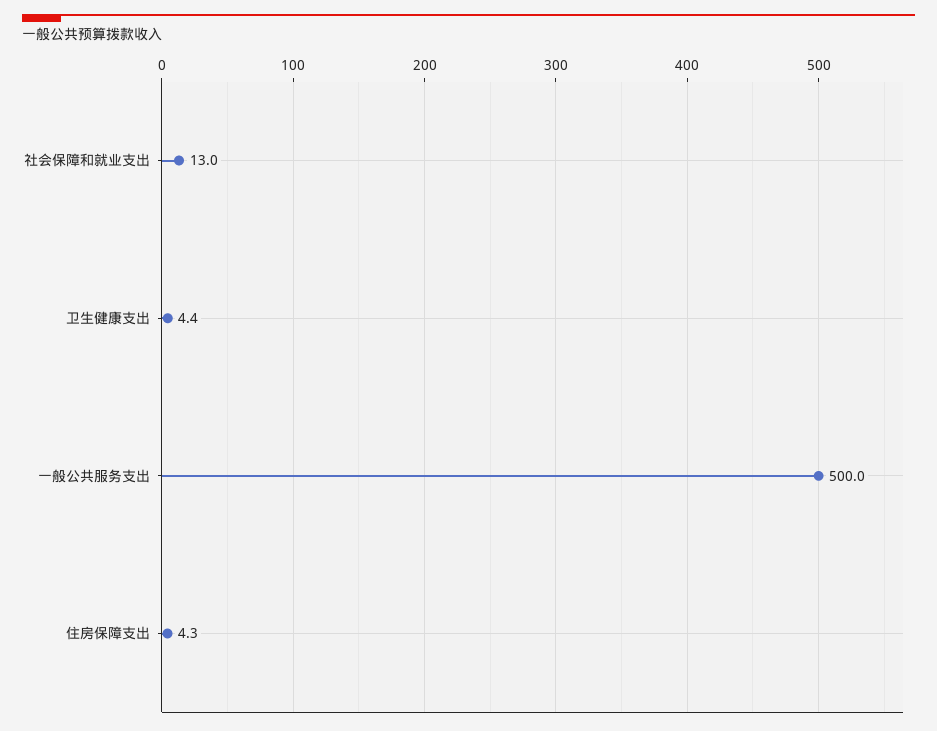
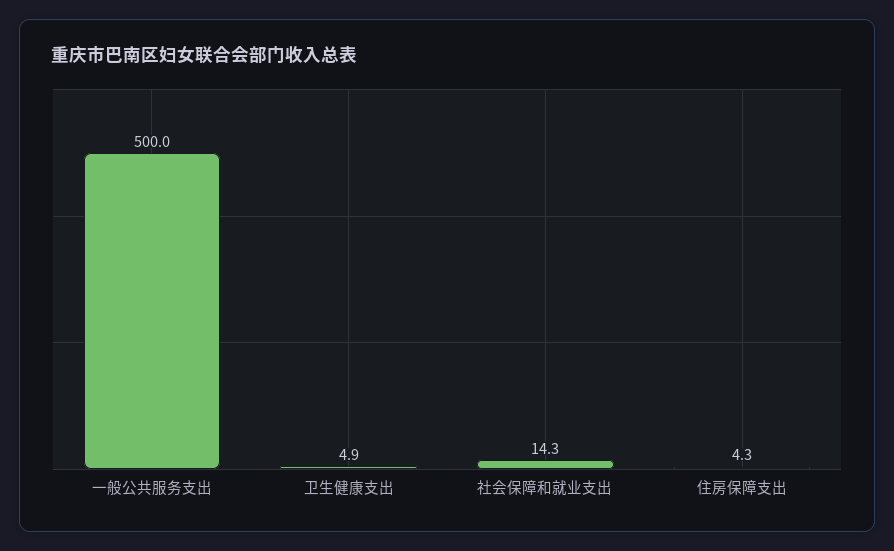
  {
-   "社会保障和就业支出": 13,
+   "社会保障和就业支出": 14.3,
-   "卫生健康支出": 4.4,
+   "卫生健康支出": 4.9,
    "一般公共服务支出": 500,
    "住房保障支出": 4.3
  }

